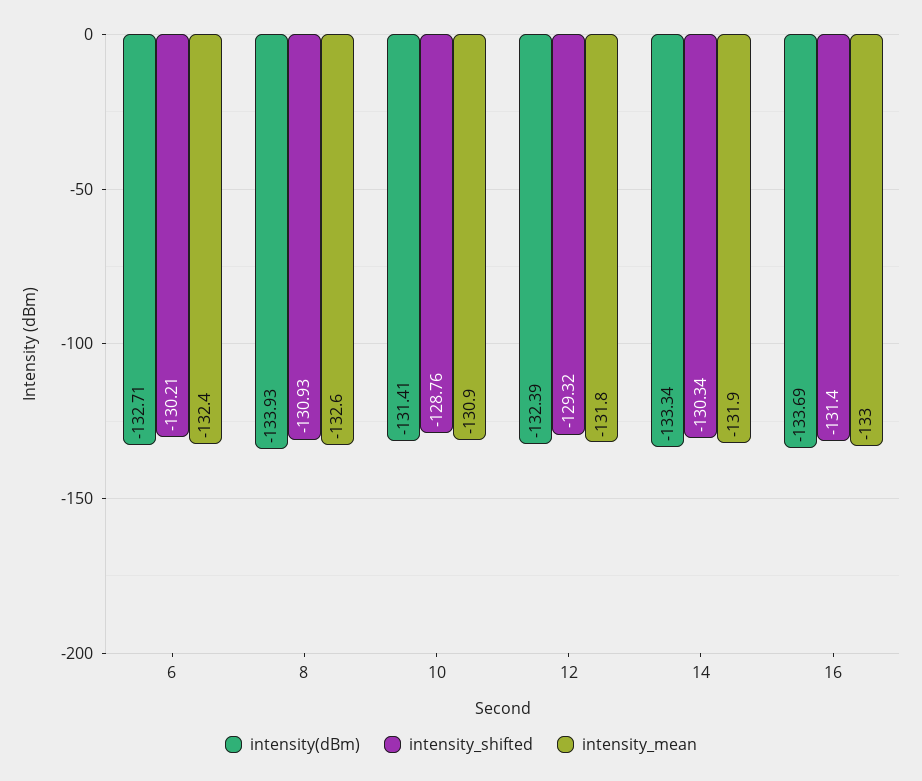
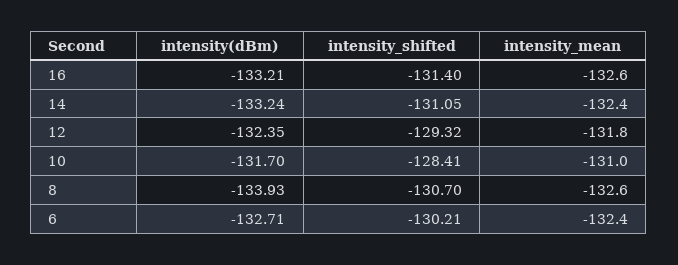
  {
    "intensity(dBm)": {
      "6": -132.71,
      "8": -133.93,
-     "10": -131.41,
+     "10": -131.7,
-     "12": -132.39,
+     "12": -132.35,
-     "14": -133.34,
+     "14": -133.24,
-     "16": -133.69
+     "16": -133.21
    },
    "intensity_shifted": {
      "6": -130.21,
-     "8": -130.93,
+     "8": -130.7,
-     "10": -128.76,
+     "10": -128.41,
      "12": -129.32,
-     "14": -130.34,
+     "14": -131.05,
      "16": -131.4
    },
    "intensity_mean": {
      "6": -132.4,
      "8": -132.6,
-     "10": -130.9,
+     "10": -131,
      "12": -131.8,
-     "14": -131.9,
+     "14": -132.4,
-     "16": -133
+     "16": -132.6
    }
  }

